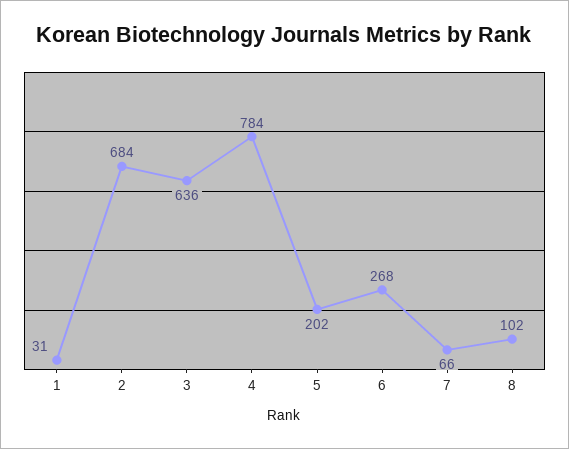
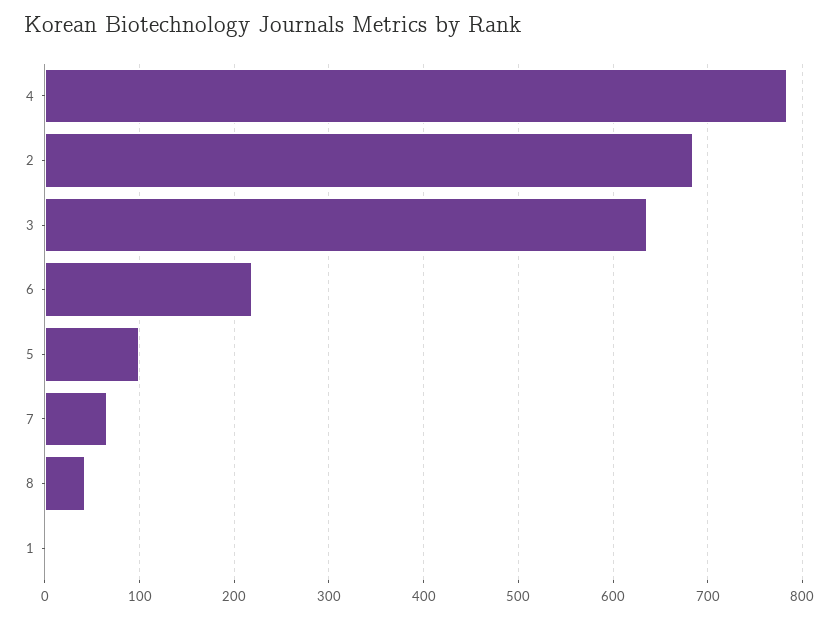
  {
-   "1": 31,
+   "1": 0,
    "2": 684,
    "3": 636,
    "4": 784,
-   "5": 202,
+   "5": 100,
-   "6": 268,
+   "6": 220,
    "7": 66,
-   "8": 102
+   "8": 40
  }

